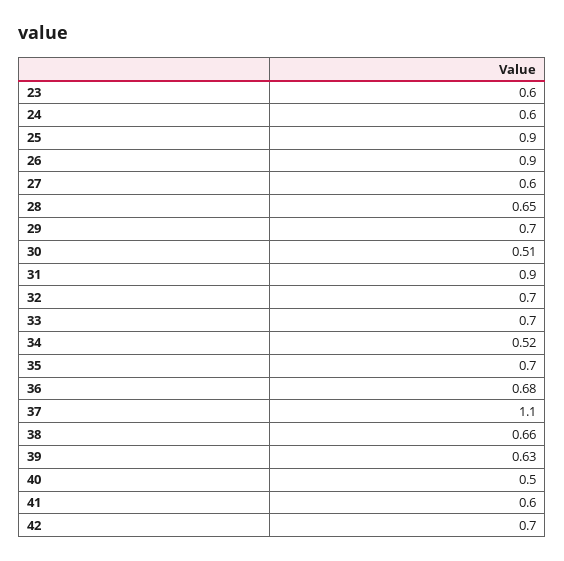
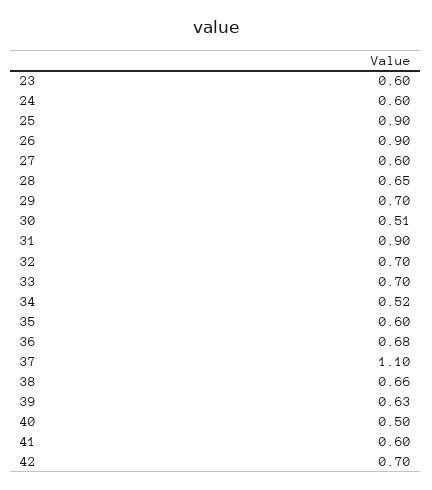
  {
    "23": 0.6,
    "24": 0.6,
    "25": 0.9,
    "26": 0.9,
    "27": 0.6,
    "28": 0.65,
    "29": 0.7,
    "30": 0.51,
    "31": 0.9,
    "32": 0.7,
    "33": 0.7,
    "34": 0.52,
-   "35": 0.7,
+   "35": 0.6,
    "36": 0.68,
    "37": 1.1,
    "38": 0.66,
    "39": 0.63,
    "40": 0.5,
    "41": 0.6,
    "42": 0.7
  }

